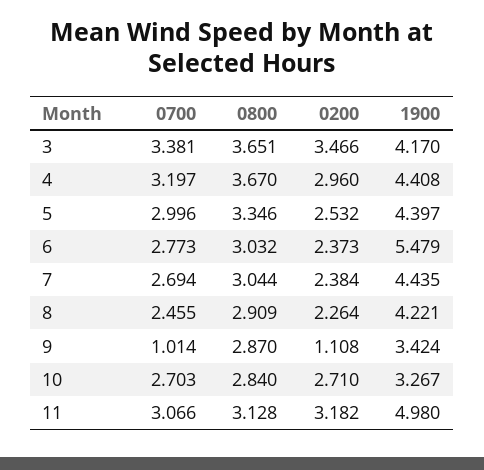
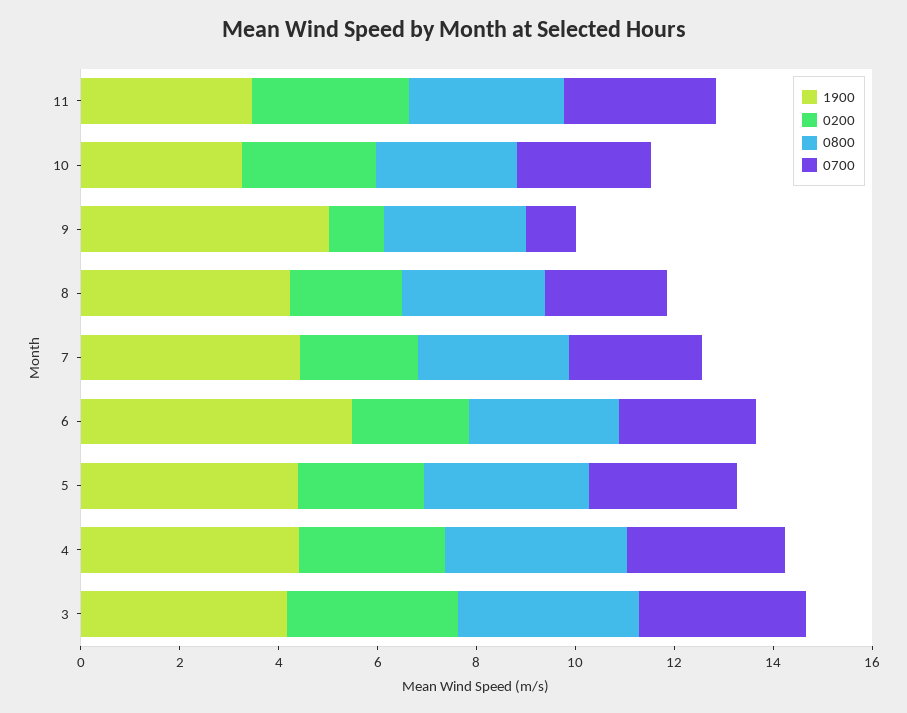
  {
    "0700": {
      "3": 3.381,
      "4": 3.197,
      "5": 2.996,
      "6": 2.773,
      "7": 2.694,
      "8": 2.455,
      "9": 1.014,
      "10": 2.703,
      "11": 3.066
    },
    "0800": {
      "3": 3.651,
      "4": 3.67,
      "5": 3.346,
      "6": 3.032,
      "7": 3.044,
      "8": 2.909,
      "9": 2.87,
      "10": 2.84,
      "11": 3.128
    },
    "0200": {
      "3": 3.466,
      "4": 2.96,
      "5": 2.532,
      "6": 2.373,
      "7": 2.384,
      "8": 2.264,
      "9": 1.108,
      "10": 2.71,
      "11": 3.182
    },
    "1900": {
      "3": 4.17,
      "4": 4.408,
      "5": 4.397,
      "6": 5.479,
      "7": 4.435,
      "8": 4.221,
-     "9": 3.424,
+     "9": 5,
      "10": 3.267,
-     "11": 4.98
+     "11": 3.5
    }
  }

